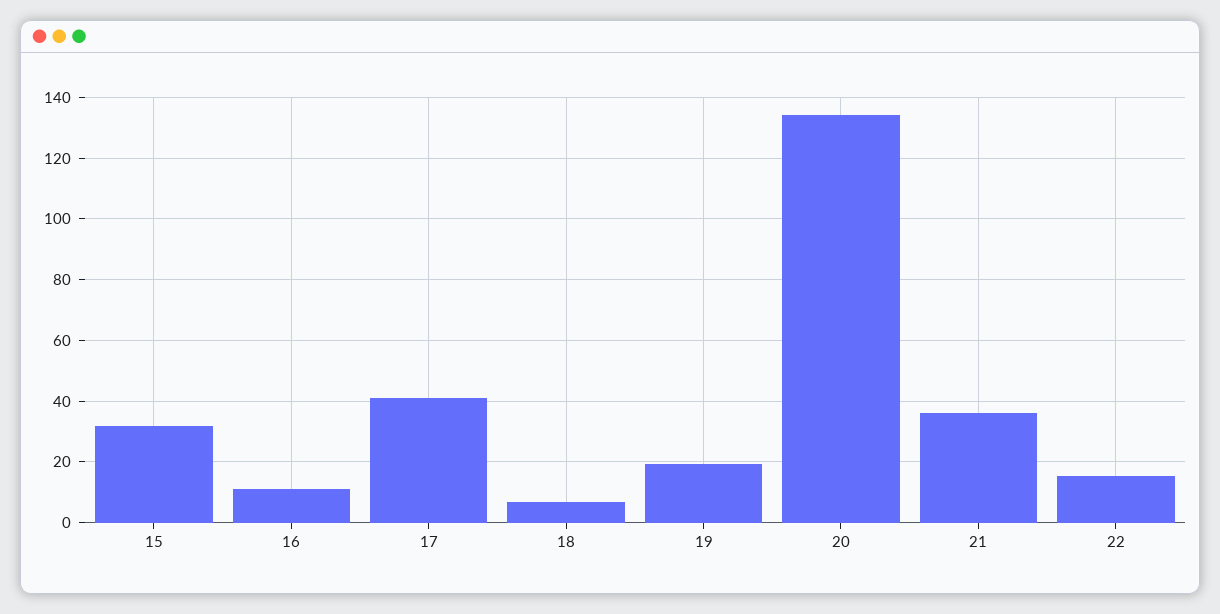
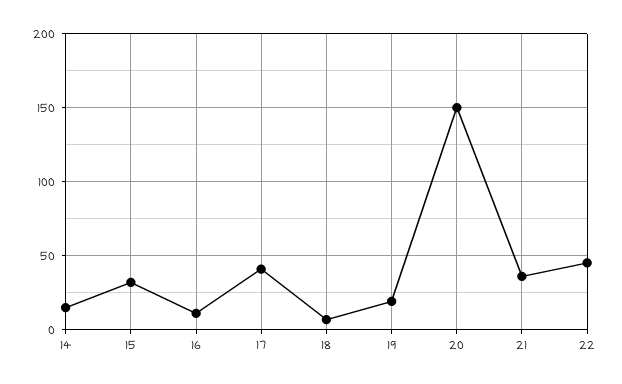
  {
    "15": 32,
    "16": 10,
    "17": 40,
    "18": 6,
    "19": 20,
-   "20": 134,
+   "20": 150,
    "21": 36,
-   "22": 16
+   "22": 45,
+   "14": 15
  }

